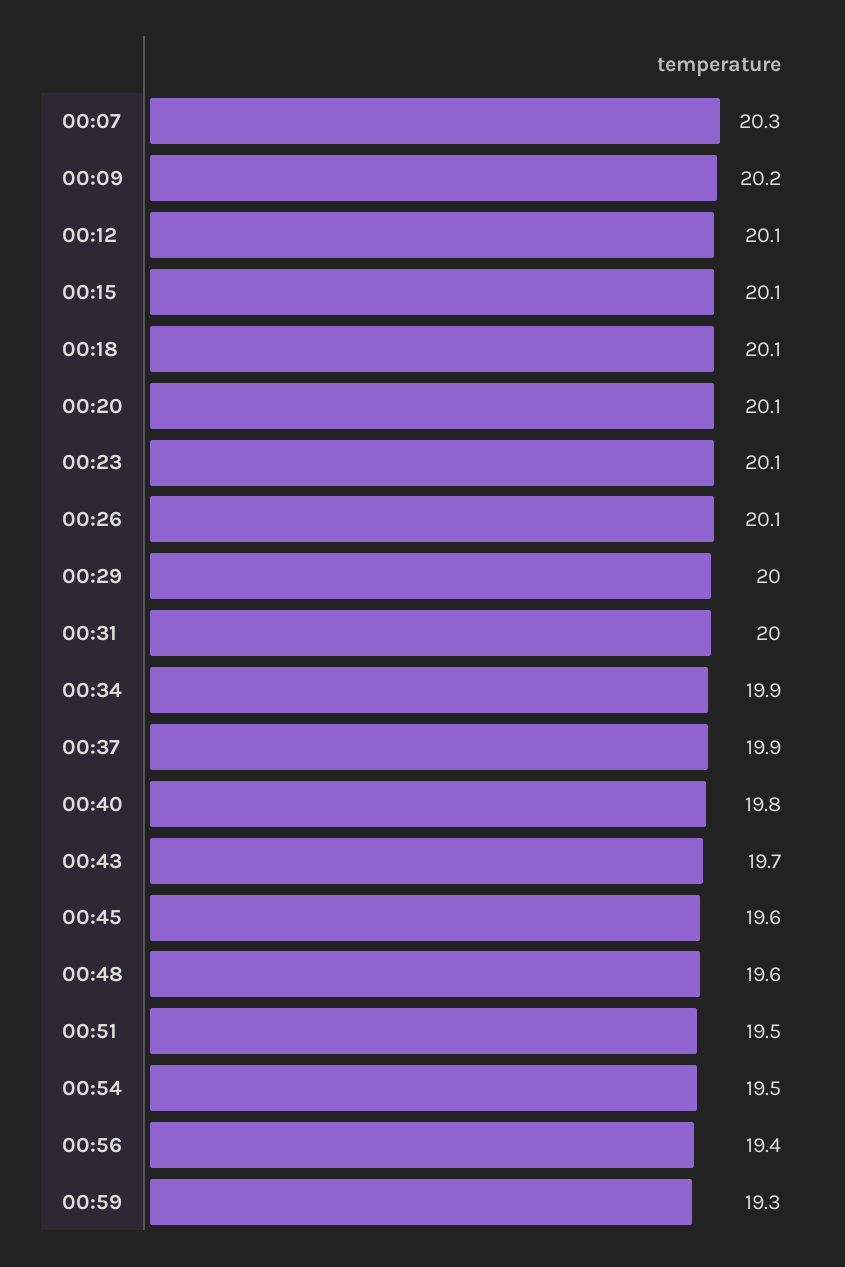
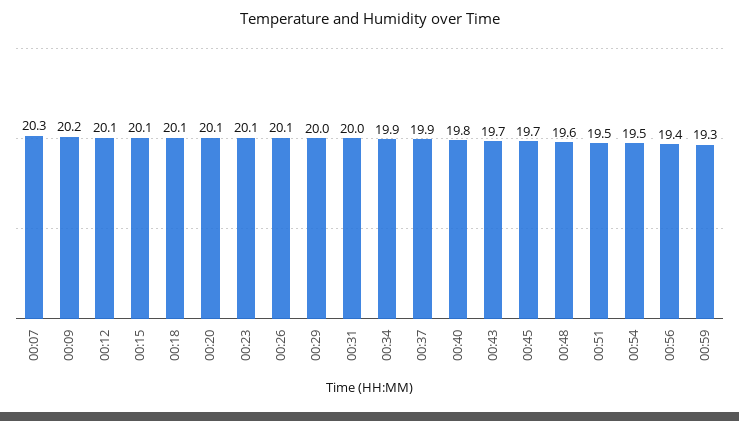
  {
    "00:07": 20.3,
    "00:09": 20.2,
    "00:12": 20.1,
    "00:15": 20.1,
    "00:18": 20.1,
    "00:20": 20.1,
    "00:23": 20.1,
    "00:26": 20.1,
    "00:29": 20,
    "00:31": 20,
    "00:34": 19.9,
    "00:37": 19.9,
    "00:40": 19.8,
    "00:43": 19.7,
-   "00:45": 19.6,
+   "00:45": 19.7,
    "00:48": 19.6,
    "00:51": 19.5,
    "00:54": 19.5,
    "00:56": 19.4,
    "00:59": 19.3
  }

